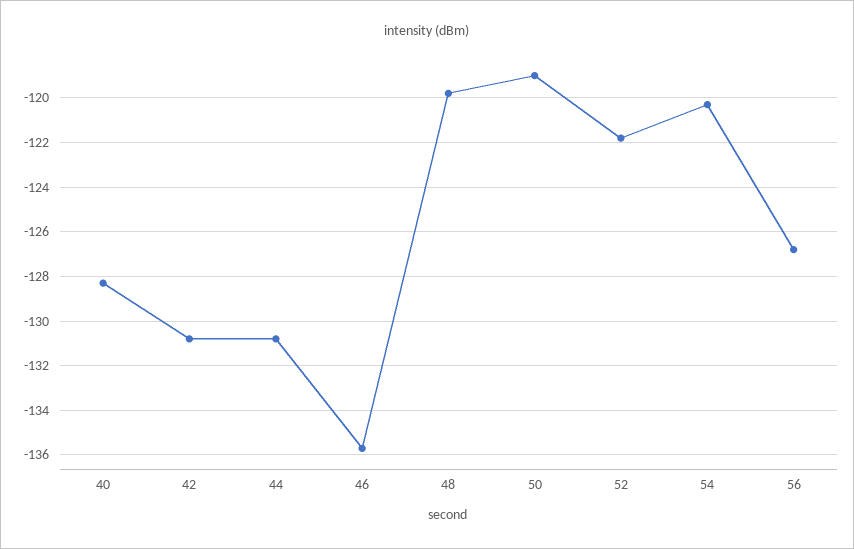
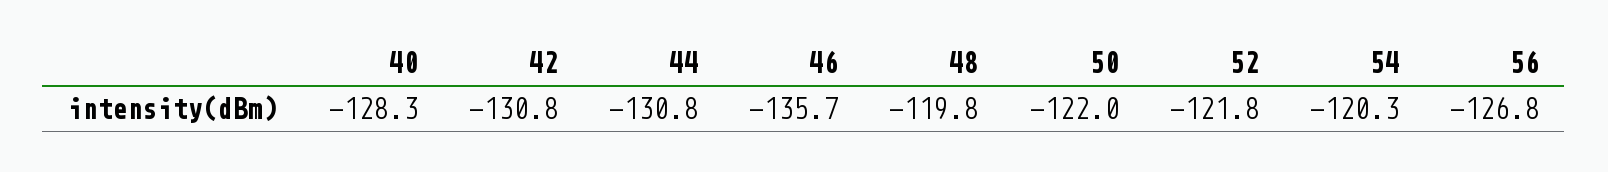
  {
    "40": -128.3,
    "42": -130.8,
    "44": -130.8,
    "46": -135.7,
    "48": -119.8,
-   "50": -119,
+   "50": -122,
    "52": -121.8,
    "54": -120.3,
    "56": -126.8
  }

